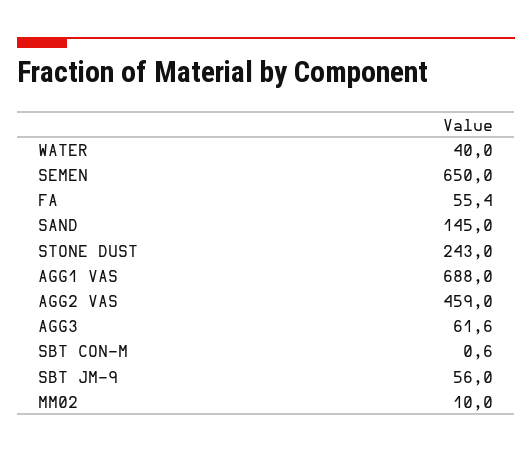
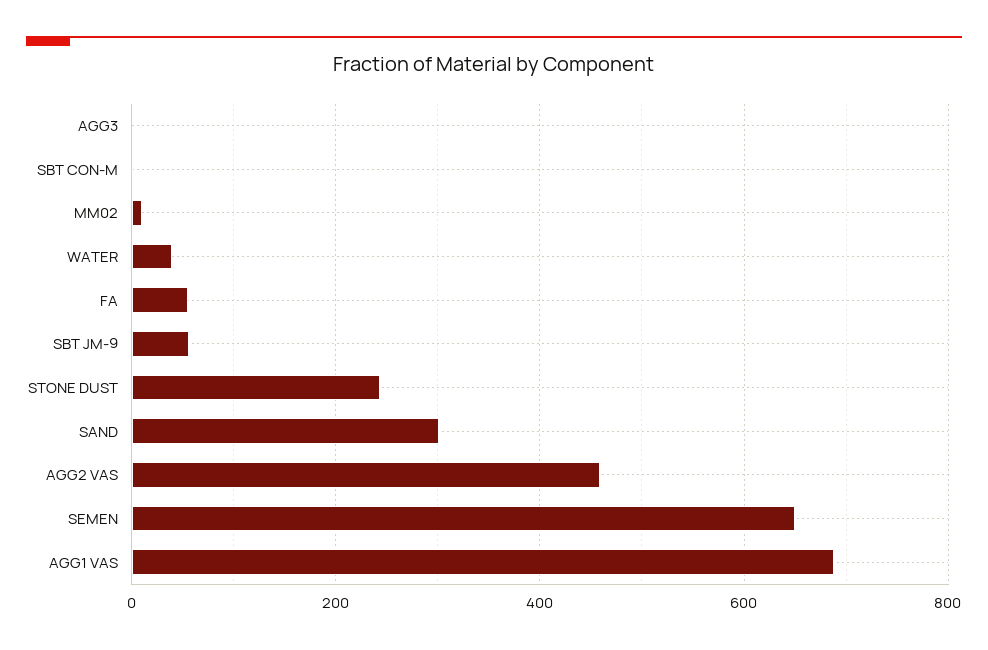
  {
    "WATER": 40,
    "SEMEN": 650,
    "FA": 55.4,
-   "SAND": 145,
+   "SAND": 300,
    "STONE DUST": 243,
    "AGG1 VAS": 688,
    "AGG2 VAS": 459,
-   "AGG3": 61.6,
+   "AGG3": 0,
    "SBT CON-M": 0.6,
    "SBT JM-9": 56,
    "MM02": 10
  }

